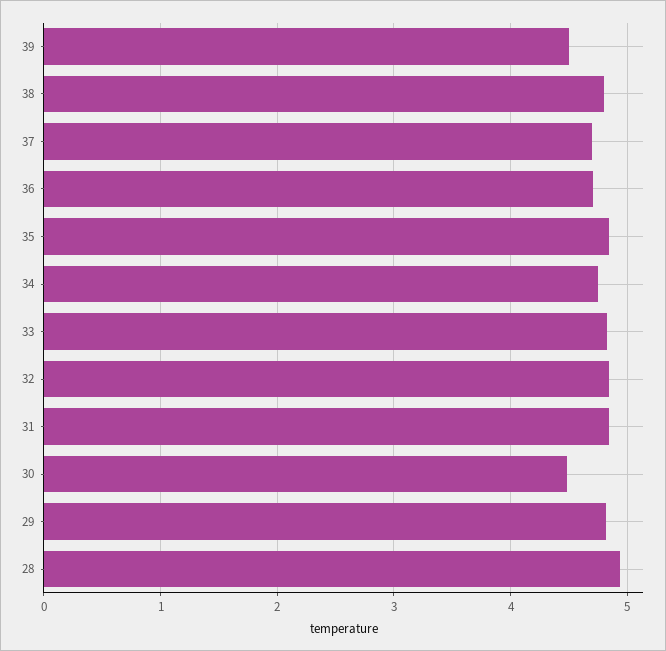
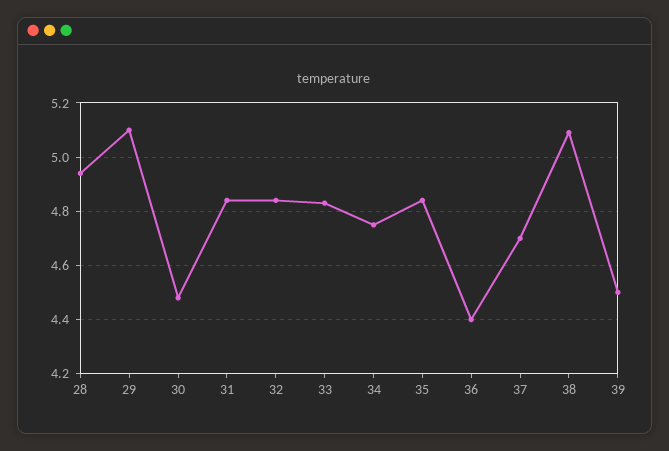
  {
    "39": 4.5,
-   "38": 4.8,
+   "38": 5.1,
    "37": 4.7,
-   "36": 4.7,
+   "36": 4.4,
    "35": 4.85,
    "34": 4.75,
    "33": 4.85,
    "32": 4.85,
    "31": 4.85,
    "30": 4.5,
-   "29": 4.8,
+   "29": 5.1,
    "28": 4.95
  }

